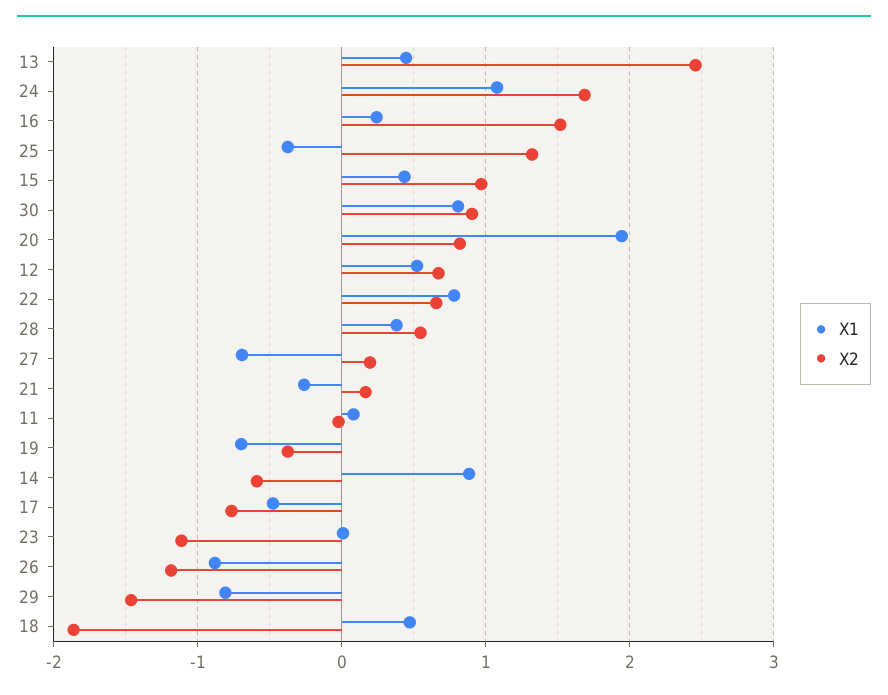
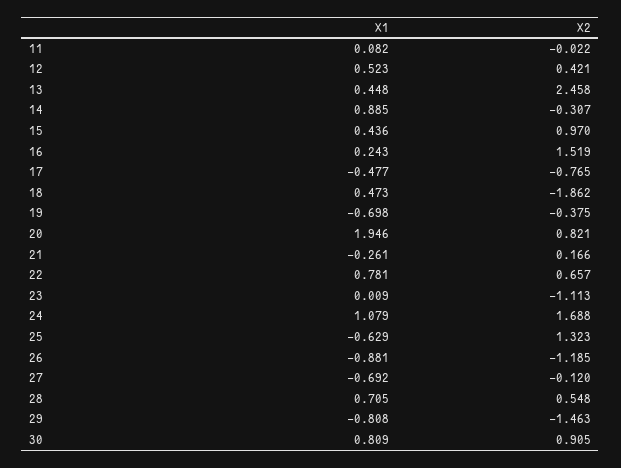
  {
    "X1": {
      "13": 0.448,
      "24": 1.079,
      "16": 0.243,
-     "25": -0.4,
+     "25": -0.629,
      "15": 0.436,
      "30": 0.809,
      "20": 1.946,
      "12": 0.523,
      "22": 0.781,
-     "28": 0.4,
+     "28": 0.705,
      "27": -0.692,
      "21": -0.261,
      "11": 0.082,
      "19": -0.698,
      "14": 0.885,
      "17": -0.477,
      "23": 0.009,
      "26": -0.881,
      "29": -0.808,
      "18": 0.473
    },
    "X2": {
      "13": 2.458,
      "24": 1.688,
      "16": 1.519,
      "25": 1.323,
      "15": 0.97,
      "30": 0.905,
      "20": 0.821,
-     "12": 0.7,
+     "12": 0.421,
      "22": 0.657,
      "28": 0.548,
-     "27": 0.2,
+     "27": -0.12,
      "21": 0.166,
      "11": -0.022,
      "19": -0.375,
-     "14": -0.6,
+     "14": -0.307,
      "17": -0.765,
      "23": -1.113,
      "26": -1.185,
      "29": -1.463,
      "18": -1.862
    }
  }

